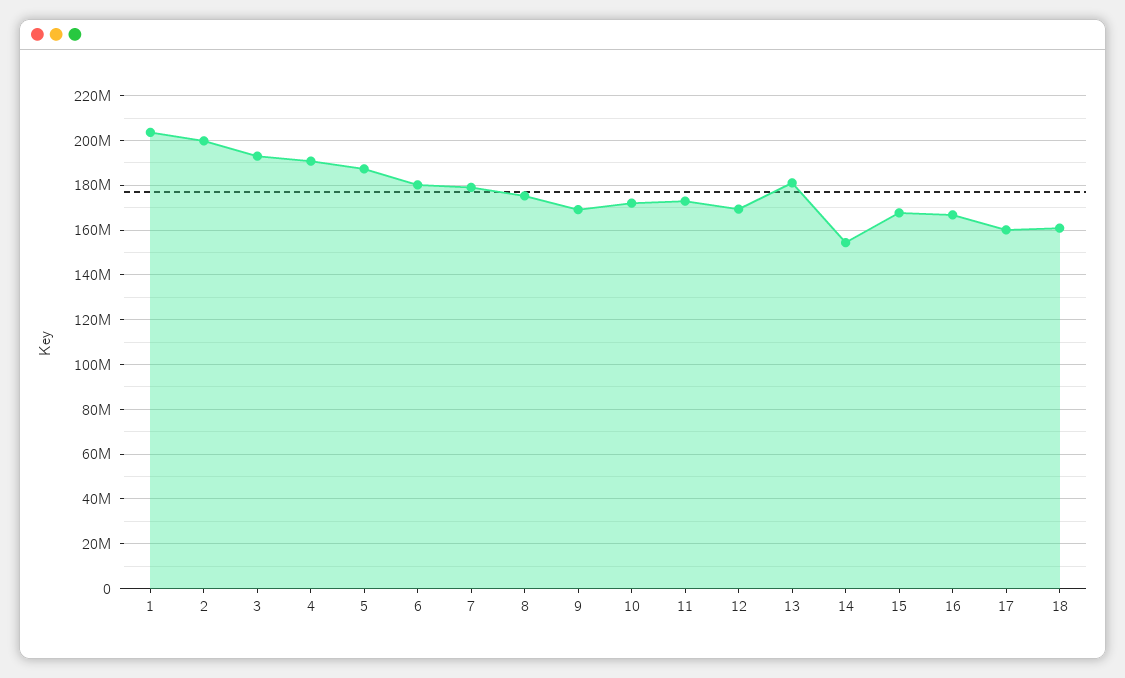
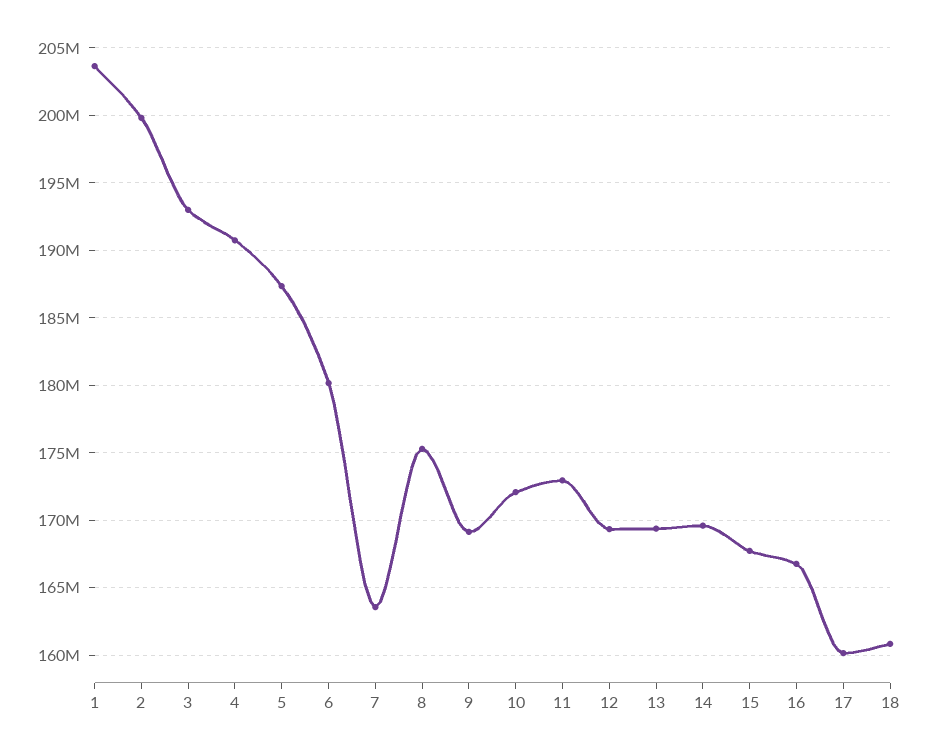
  {
    "1": 203500000,
    "2": 200000000,
    "3": 193000000,
    "4": 190500000,
    "5": 187500000,
    "6": 180000000,
-   "7": 180000000,
+   "7": 163500000,
    "8": 175500000,
    "9": 169000000,
    "10": 172000000,
    "11": 173000000,
    "12": 169500000,
-   "13": 180000000,
+   "13": 169500000,
-   "14": 155000000,
+   "14": 169500000,
    "15": 167500000,
    "16": 167000000,
    "17": 160000000,
    "18": 161000000
  }

